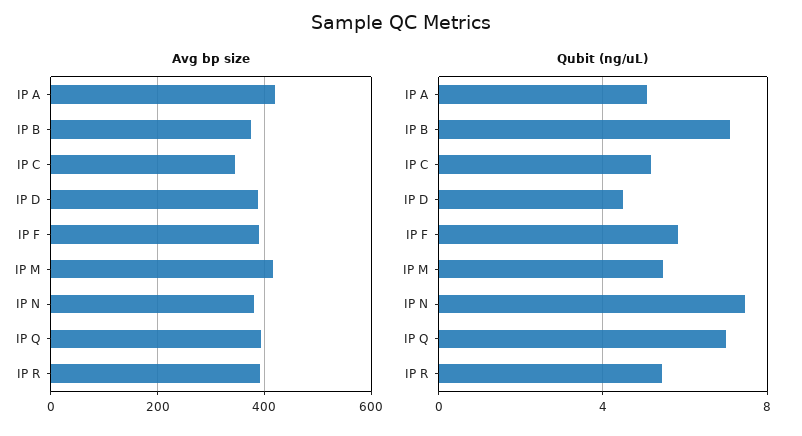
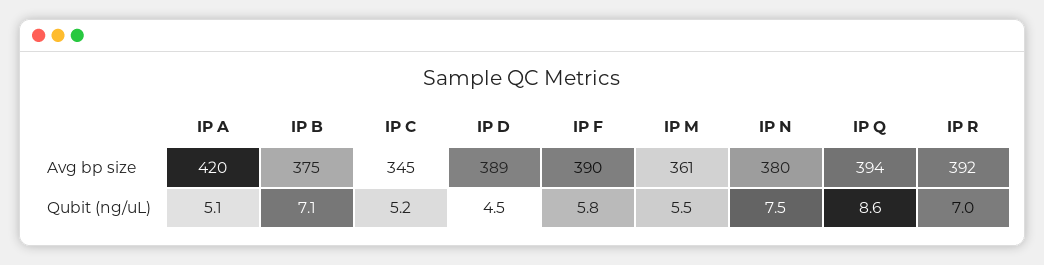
  {
    "Avg bp size": {
      "IP A": 420,
      "IP B": 375,
      "IP C": 345,
      "IP D": 389,
      "IP F": 390,
-     "IP M": 420,
+     "IP M": 361,
      "IP N": 380,
      "IP Q": 394,
      "IP R": 392
    },
    "Qubit (ng/uL)": {
      "IP A": 5.1,
      "IP B": 7.1,
      "IP C": 5.2,
      "IP D": 4.5,
      "IP F": 5.8,
      "IP M": 5.5,
      "IP N": 7.5,
-     "IP Q": 7,
+     "IP Q": 8.6,
-     "IP R": 5.5
+     "IP R": 7
    }
  }

